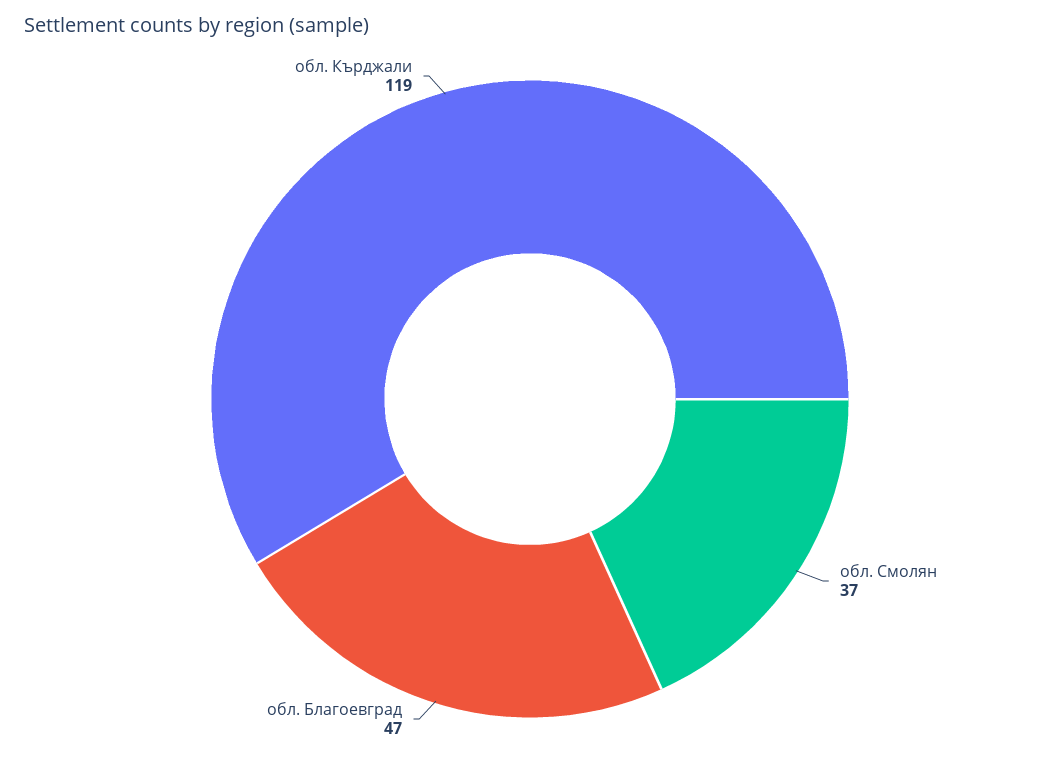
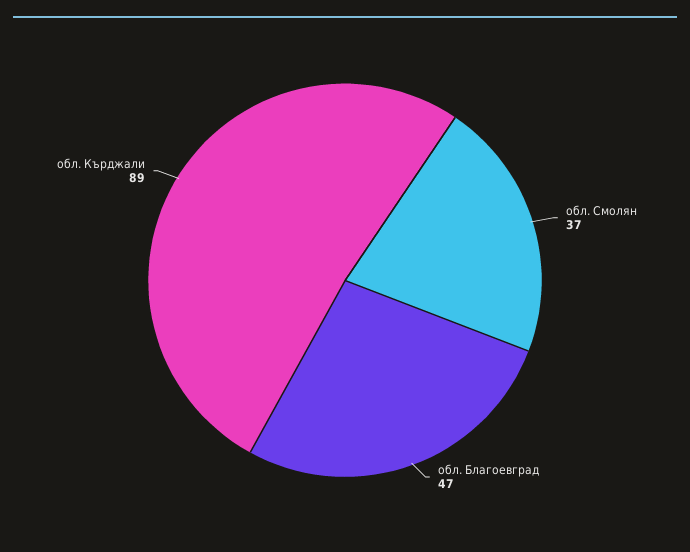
  {
    "обл. Смолян": 37,
    "обл. Благоевград": 47,
-   "обл. Кърджали": 119
+   "обл. Кърджали": 89
  }

